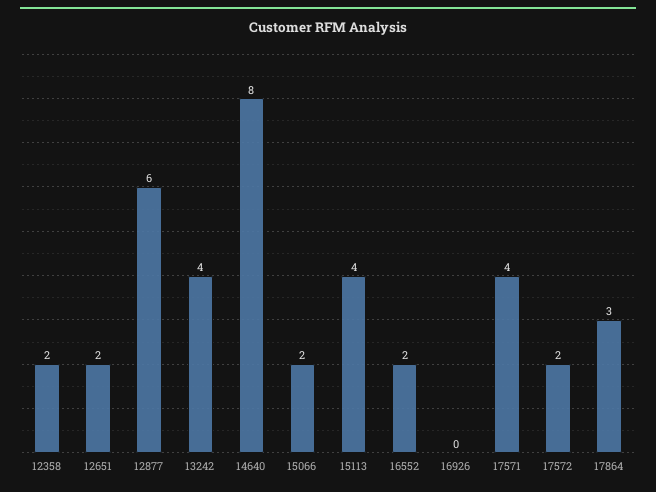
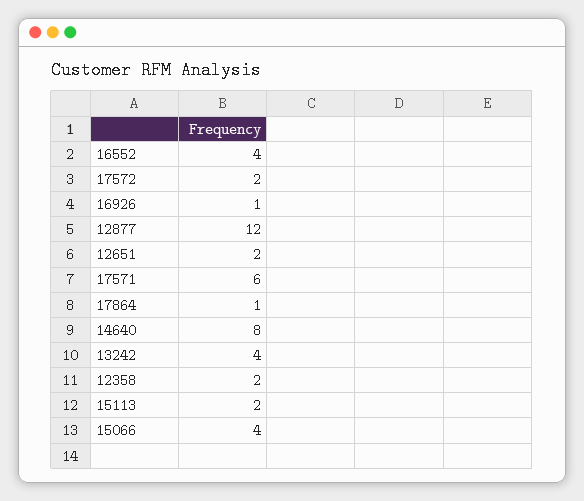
  {
    "12358": 2,
    "12651": 2,
-   "12877": 6,
+   "12877": 12,
    "13242": 4,
    "14640": 8,
-   "15066": 2,
+   "15066": 4,
-   "15113": 4,
+   "15113": 2,
-   "16552": 2,
+   "16552": 4,
-   "16926": 0,
+   "16926": 1,
-   "17571": 4,
+   "17571": 6,
    "17572": 2,
-   "17864": 3
+   "17864": 1
  }

